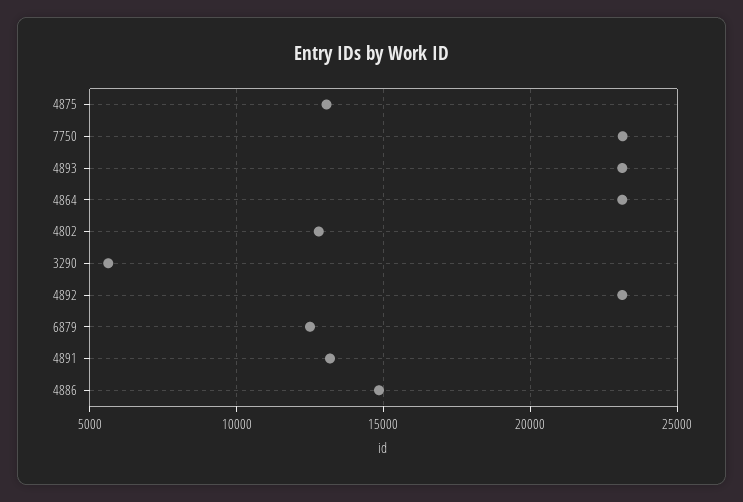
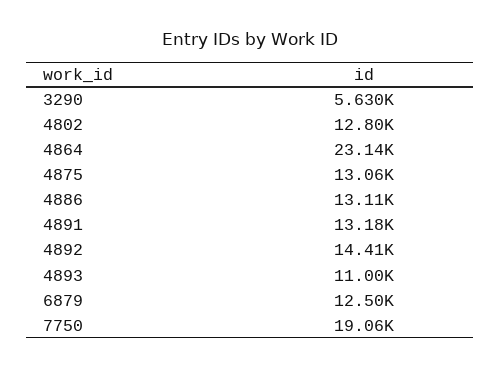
  {
    "4875": 13060,
-   "7750": 23000,
+   "7750": 19060,
-   "4893": 23000,
+   "4893": 11000,
    "4864": 23140,
    "4802": 12800,
    "3290": 5630,
-   "4892": 23000,
+   "4892": 14410,
    "6879": 12500,
    "4891": 13180,
-   "4886": 15000
+   "4886": 13110
  }

